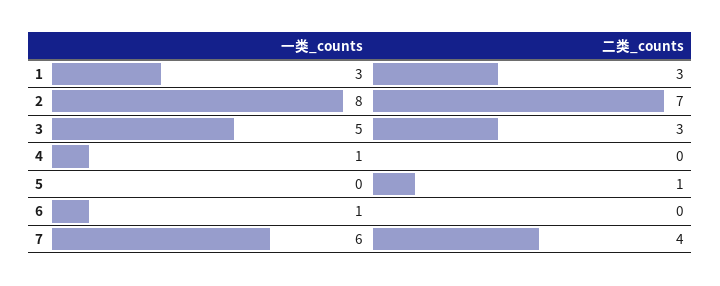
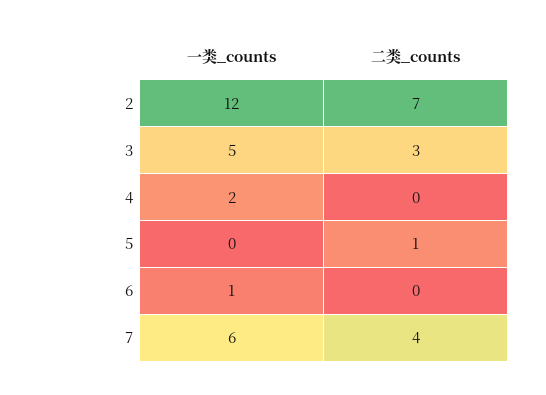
  {
    "一类_counts": {
-     "1": 3,
-     "2": 8,
+     "2": 12,
      "3": 5,
-     "4": 1,
+     "4": 2,
      "5": 0,
      "6": 1,
      "7": 6
    },
    "二类_counts": {
-     "1": 3,
      "2": 7,
      "3": 3,
      "4": 0,
      "5": 1,
      "6": 0,
      "7": 4
    }
  }

